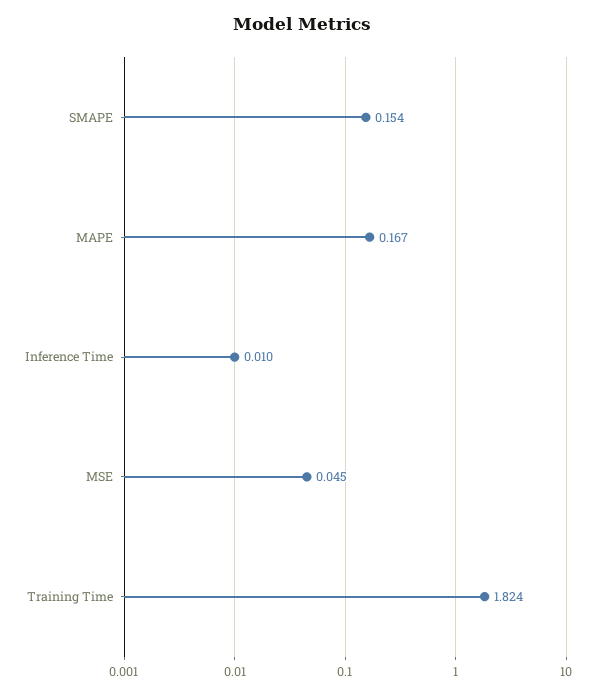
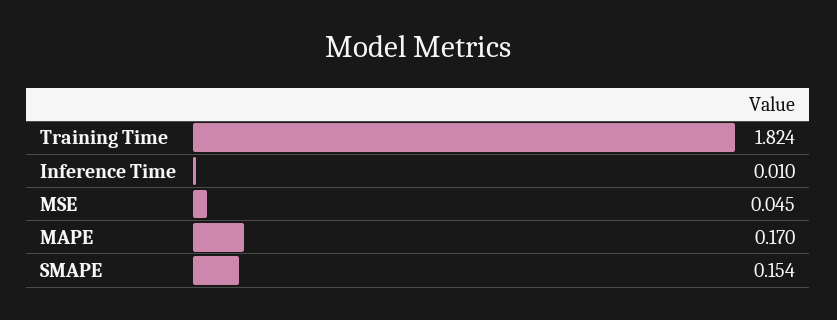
  {
    "SMAPE": 0.154,
-   "MAPE": 0.167,
+   "MAPE": 0.17,
    "Inference Time": 0.01,
    "MSE": 0.045,
    "Training Time": 1.824
  }

